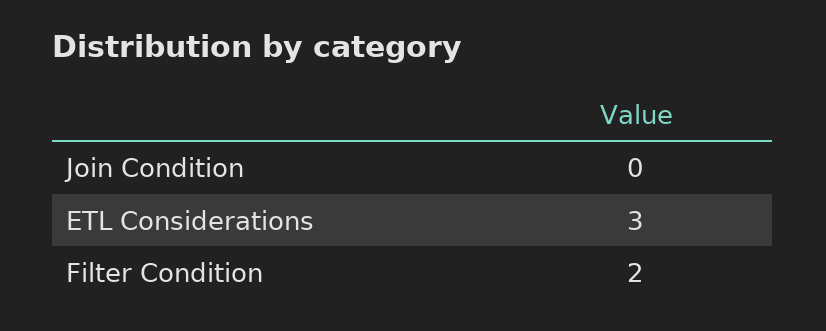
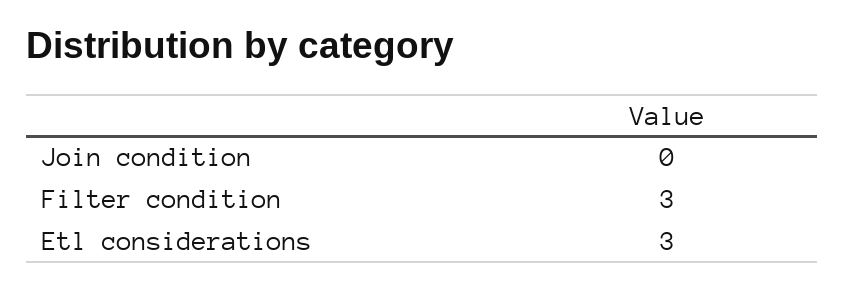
  {
    "Join Condition": 0,
    "ETL Considerations": 3,
-   "Filter Condition": 2
+   "Filter Condition": 3
  }

